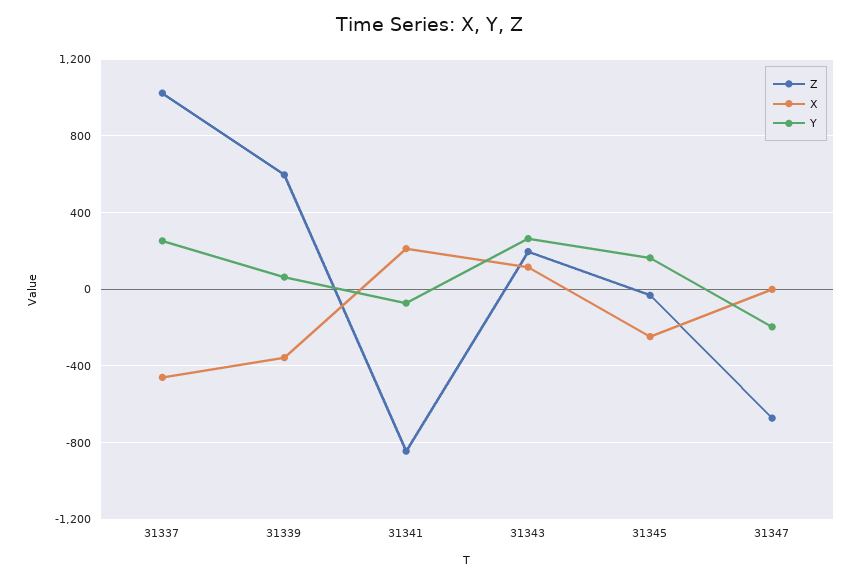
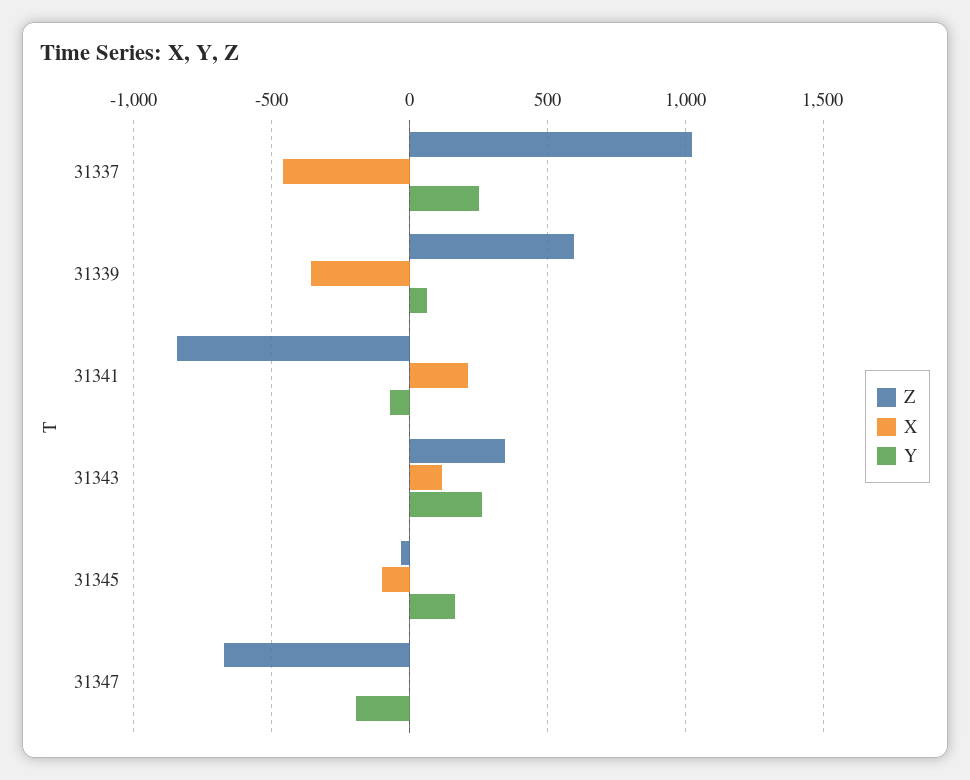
  {
    "Z": {
      "31337": 1000,
      "31339": 600,
      "31341": -850,
-     "31343": 200,
+     "31343": 350,
      "31345": -50,
      "31347": -650
    },
    "X": {
      "31337": -450,
      "31339": -350,
      "31341": 200,
      "31343": 100,
-     "31345": -250,
+     "31345": -100,
      "31347": 0
    },
    "Y": {
      "31337": 250,
      "31339": 50,
      "31341": -50,
      "31343": 250,
      "31345": 150,
      "31347": -200
    }
  }

